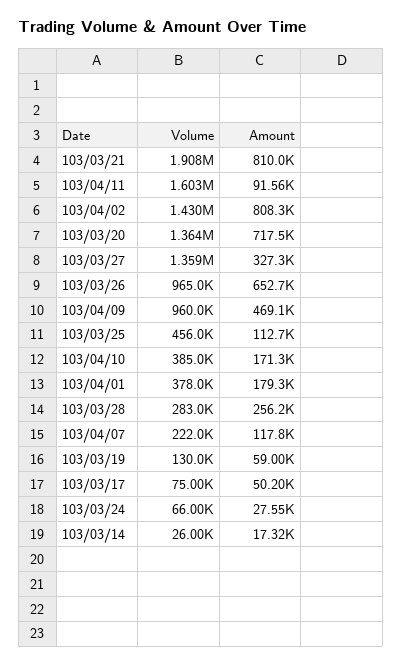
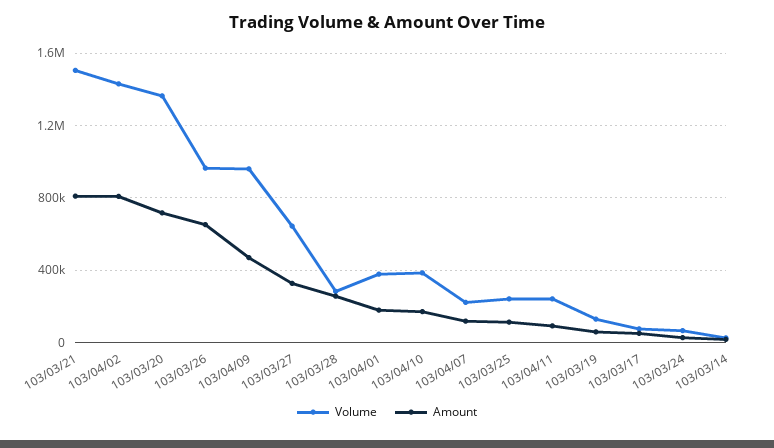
  {
    "Volume": {
-     "103/03/21": 1908000,
+     "103/03/21": 1500000,
-     "103/04/11": 1603000,
+     "103/04/11": 250000,
      "103/04/02": 1430000,
      "103/03/20": 1364000,
-     "103/03/27": 1359000,
+     "103/03/27": 650000,
      "103/03/26": 965000,
      "103/04/09": 960000,
-     "103/03/25": 456000,
+     "103/03/25": 250000,
      "103/04/10": 385000,
      "103/04/01": 378000,
      "103/03/28": 283000,
      "103/04/07": 222000,
      "103/03/19": 130000,
      "103/03/17": 75000,
      "103/03/24": 66000,
      "103/03/14": 26000
    },
    "Amount": {
      "103/03/21": 810000,
      "103/04/11": 91560,
      "103/04/02": 808300,
      "103/03/20": 717500,
      "103/03/27": 327300,
      "103/03/26": 652700,
      "103/04/09": 469100,
      "103/03/25": 112700,
      "103/04/10": 171300,
      "103/04/01": 179300,
      "103/03/28": 256200,
      "103/04/07": 117800,
      "103/03/19": 59000,
      "103/03/17": 50200,
      "103/03/24": 27550,
      "103/03/14": 17320
    }
  }

